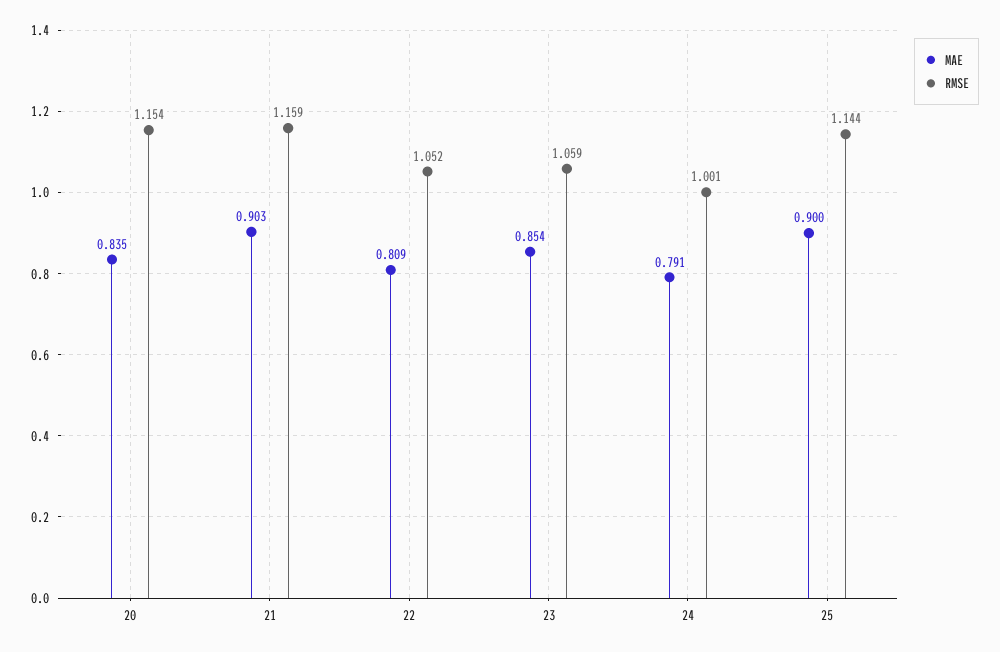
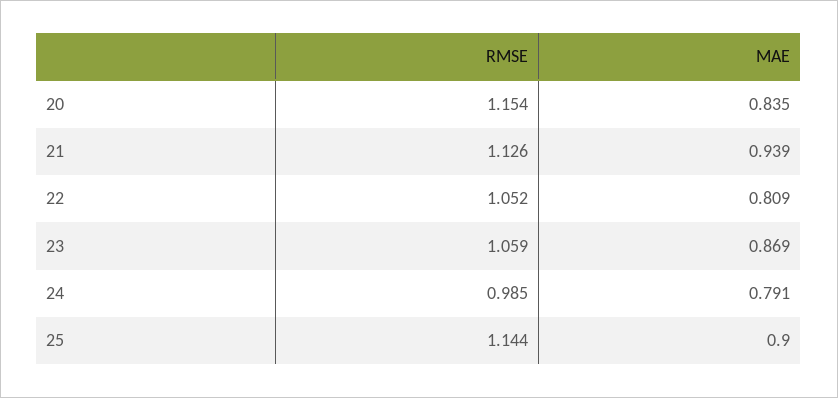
  {
    "MAE": {
      "20": 0.835,
-     "21": 0.903,
+     "21": 0.939,
      "22": 0.809,
-     "23": 0.854,
+     "23": 0.869,
      "24": 0.791,
      "25": 0.9
    },
    "RMSE": {
      "20": 1.154,
-     "21": 1.159,
+     "21": 1.126,
      "22": 1.052,
      "23": 1.059,
-     "24": 1.001,
+     "24": 0.985,
      "25": 1.144
    }
  }

